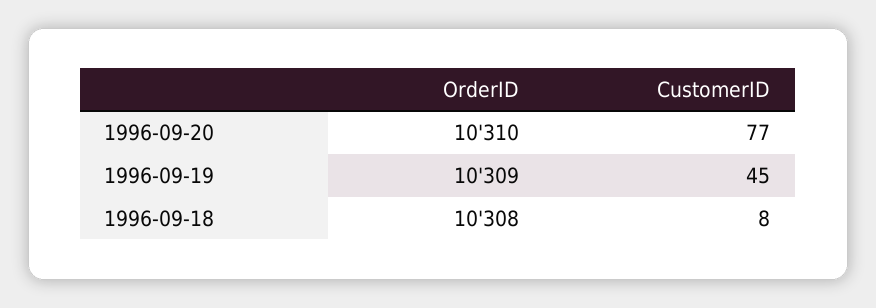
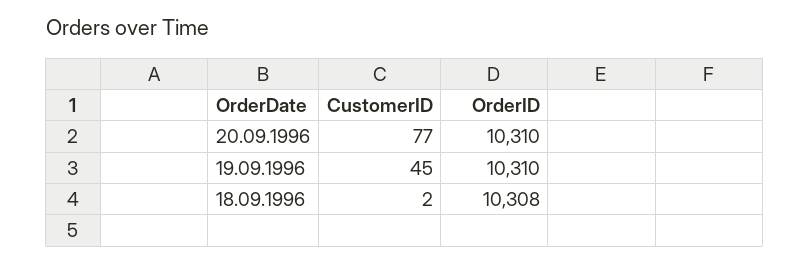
  {
    "OrderID": {
      "1996-09-20": 10310,
-     "1996-09-19": 10309,
+     "1996-09-19": 10310,
      "1996-09-18": 10308
    },
    "CustomerID": {
      "1996-09-20": 77,
      "1996-09-19": 45,
-     "1996-09-18": 8
+     "1996-09-18": 2
    }
  }

